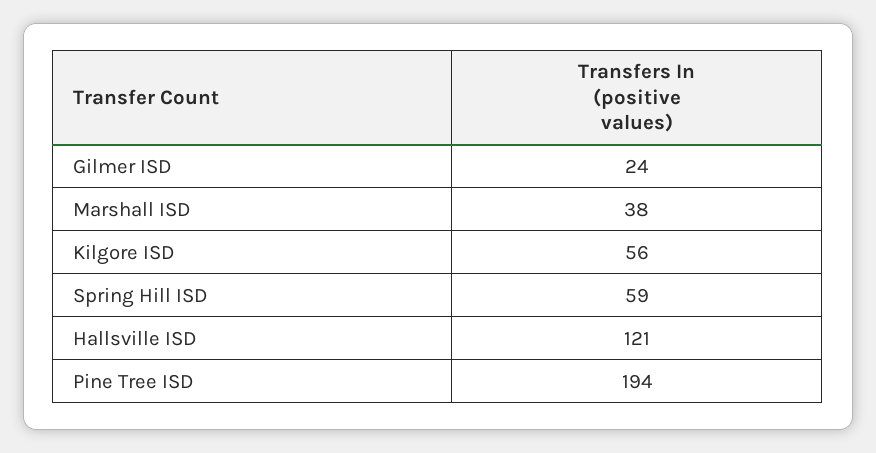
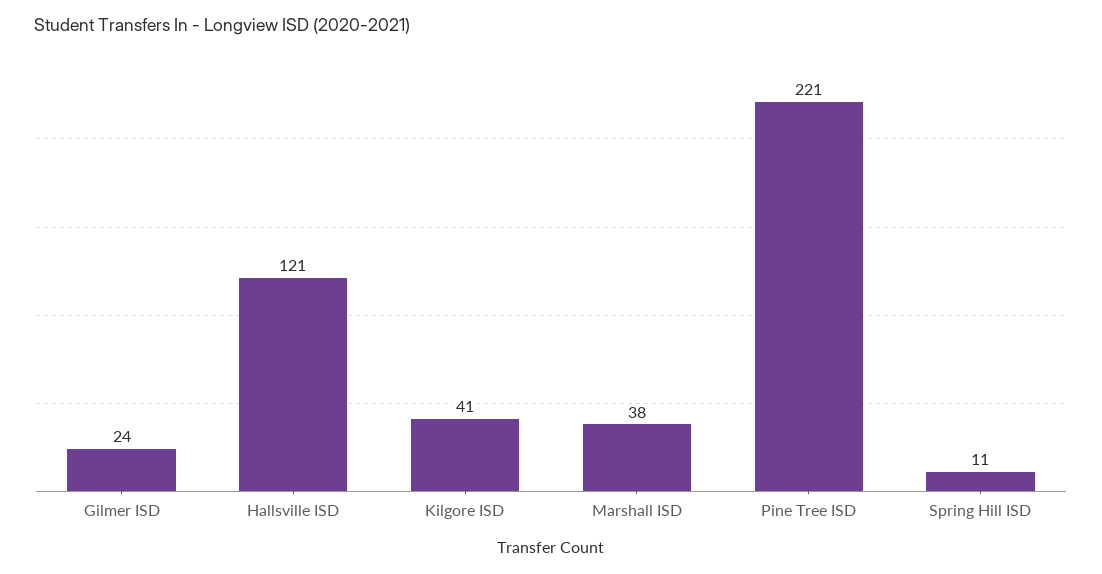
  {
    "Gilmer ISD": 24,
    "Marshall ISD": 38,
-   "Kilgore ISD": 56,
+   "Kilgore ISD": 41,
-   "Spring Hill ISD": 59,
+   "Spring Hill ISD": 11,
    "Hallsville ISD": 121,
-   "Pine Tree ISD": 194
+   "Pine Tree ISD": 221
  }

